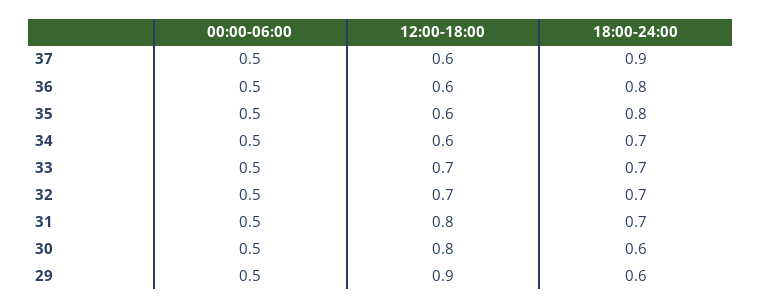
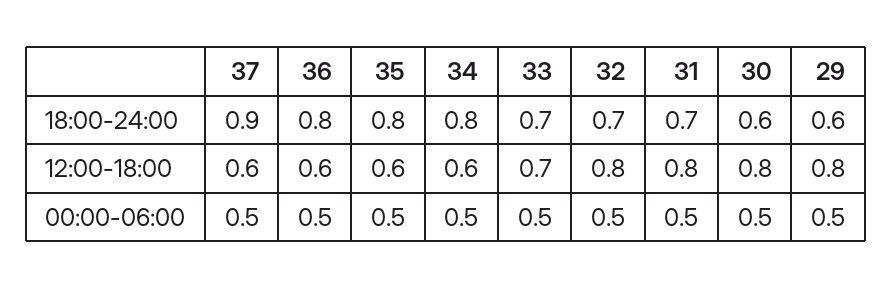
  {
    "00:00-06:00": {
      "37": 0.5,
      "36": 0.5,
      "35": 0.5,
      "34": 0.5,
      "33": 0.5,
      "32": 0.5,
      "31": 0.5,
      "30": 0.5,
      "29": 0.5
    },
    "12:00-18:00": {
      "37": 0.6,
      "36": 0.6,
      "35": 0.6,
      "34": 0.6,
      "33": 0.7,
-     "32": 0.7,
+     "32": 0.8,
      "31": 0.8,
      "30": 0.8,
-     "29": 0.9
+     "29": 0.8
    },
    "18:00-24:00": {
      "37": 0.9,
      "36": 0.8,
      "35": 0.8,
-     "34": 0.7,
+     "34": 0.8,
      "33": 0.7,
      "32": 0.7,
      "31": 0.7,
      "30": 0.6,
      "29": 0.6
    }
  }

